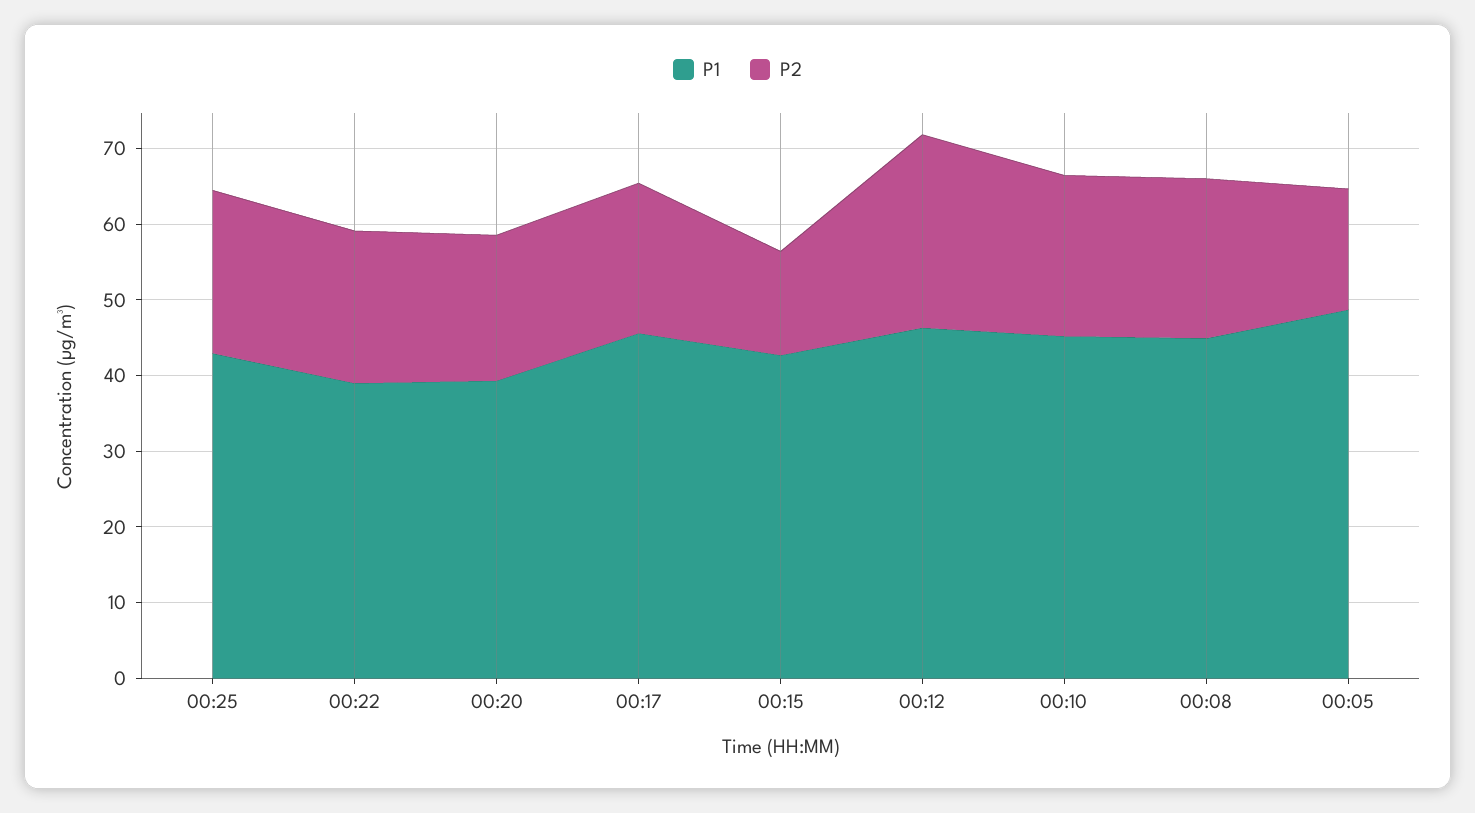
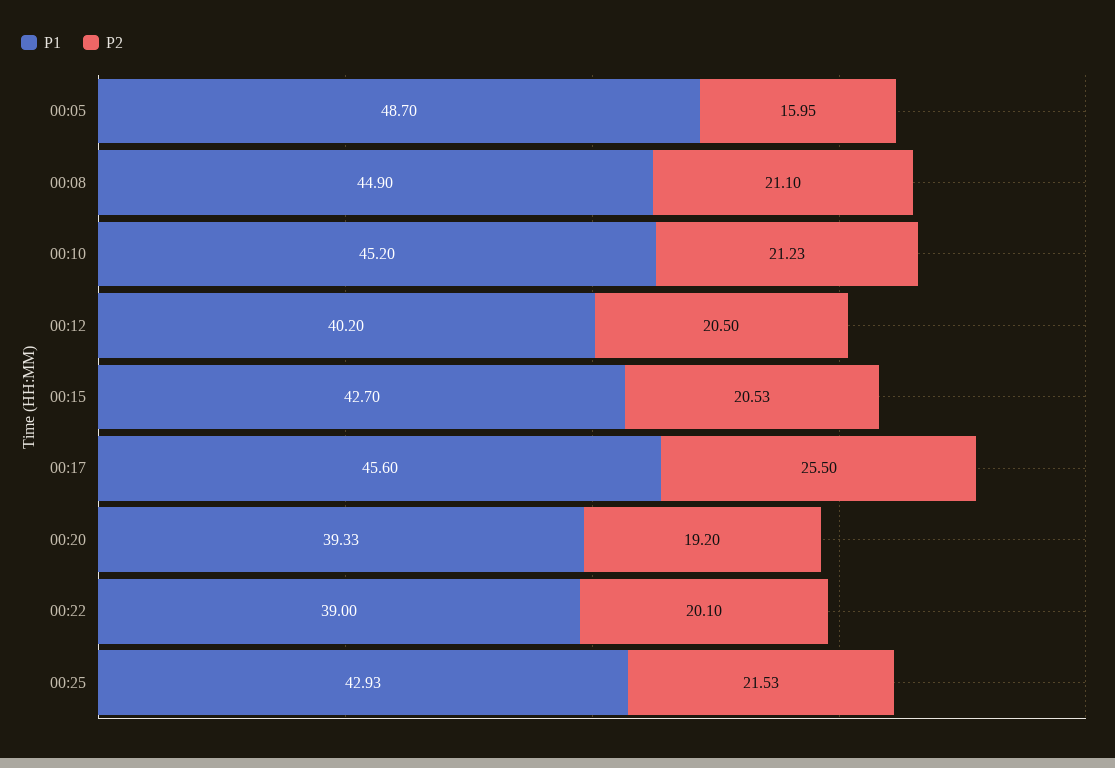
  {
    "P1": {
      "00:25": 42.93,
      "00:22": 39,
      "00:20": 39.33,
      "00:17": 45.6,
      "00:15": 42.7,
-     "00:12": 46,
+     "00:12": 40.2,
      "00:10": 45.2,
      "00:08": 44.9,
      "00:05": 48.7
    },
    "P2": {
      "00:25": 21.53,
      "00:22": 20.1,
      "00:20": 19.2,
-     "00:17": 20,
+     "00:17": 25.5,
-     "00:15": 14,
+     "00:15": 20.53,
-     "00:12": 26,
+     "00:12": 20.5,
      "00:10": 21.23,
      "00:08": 21.1,
      "00:05": 15.95
    }
  }

